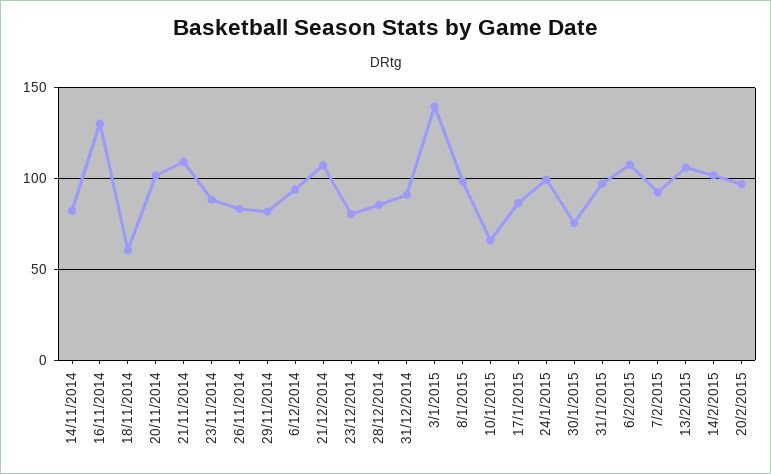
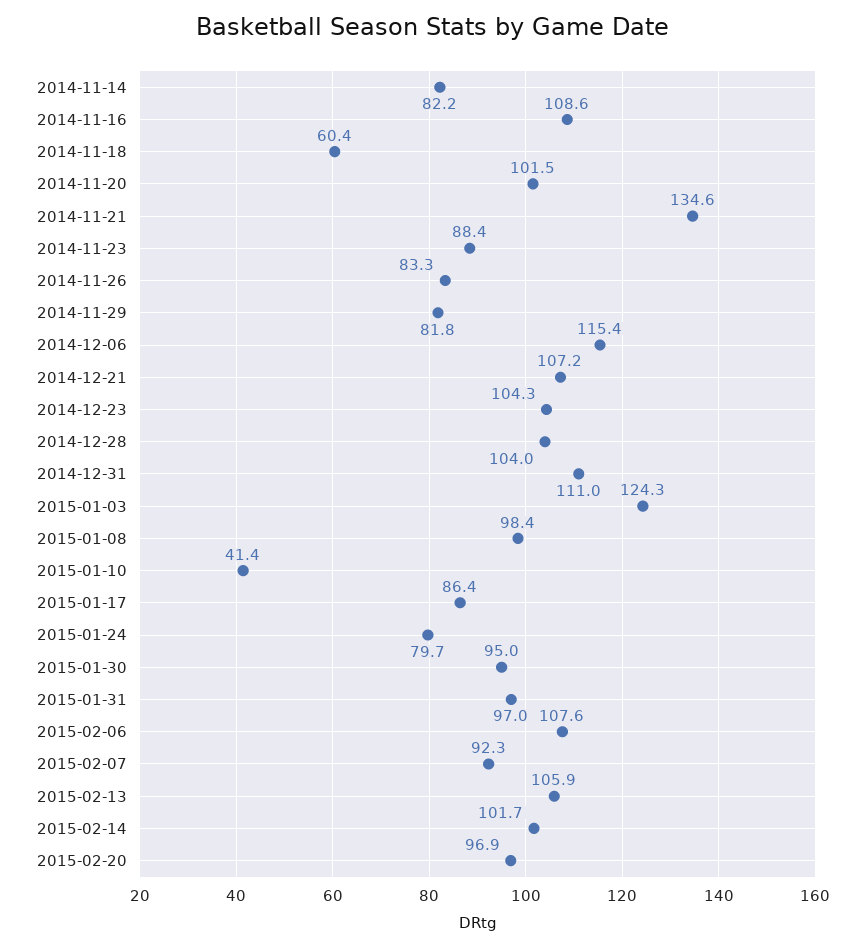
  {
    "14/11/2014": 82.2,
-   "16/11/2014": 130,
+   "16/11/2014": 108.6,
    "18/11/2014": 60.4,
    "20/11/2014": 101.5,
-   "21/11/2014": 110,
+   "21/11/2014": 134.6,
    "23/11/2014": 88.4,
    "26/11/2014": 83.3,
    "29/11/2014": 81.8,
-   "6/12/2014": 95,
+   "6/12/2014": 115.4,
    "21/12/2014": 107.2,
-   "23/12/2014": 80,
+   "23/12/2014": 104.3,
-   "28/12/2014": 85,
+   "28/12/2014": 104,
-   "31/12/2014": 90,
+   "31/12/2014": 111,
-   "3/1/2015": 140,
+   "3/1/2015": 124.3,
    "8/1/2015": 98.4,
-   "10/1/2015": 65,
+   "10/1/2015": 41.4,
    "17/1/2015": 86.4,
-   "24/1/2015": 100,
+   "24/1/2015": 79.7,
-   "30/1/2015": 75,
+   "30/1/2015": 95,
    "31/1/2015": 97,
    "6/2/2015": 107.6,
    "7/2/2015": 92.3,
    "13/2/2015": 105.9,
    "14/2/2015": 101.7,
    "20/2/2015": 96.9
  }

